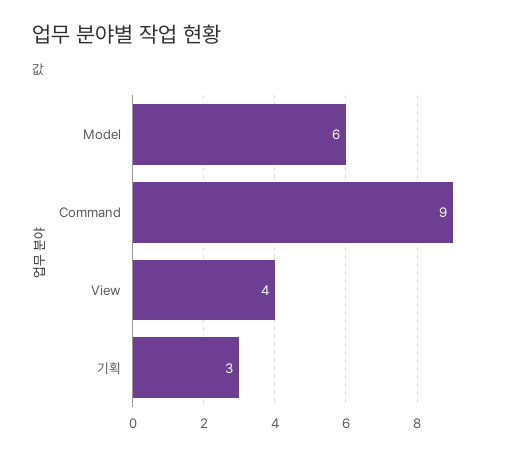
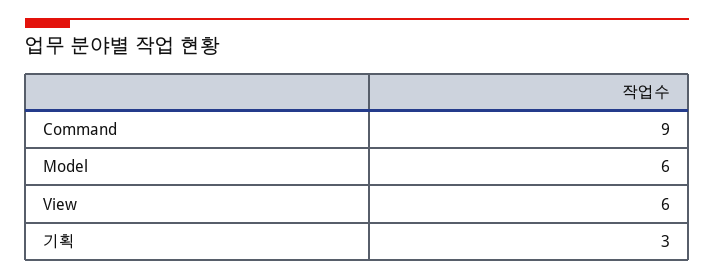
  {
    "Model": 6,
    "Command": 9,
-   "View": 4,
+   "View": 6,
    "기획": 3
  }

